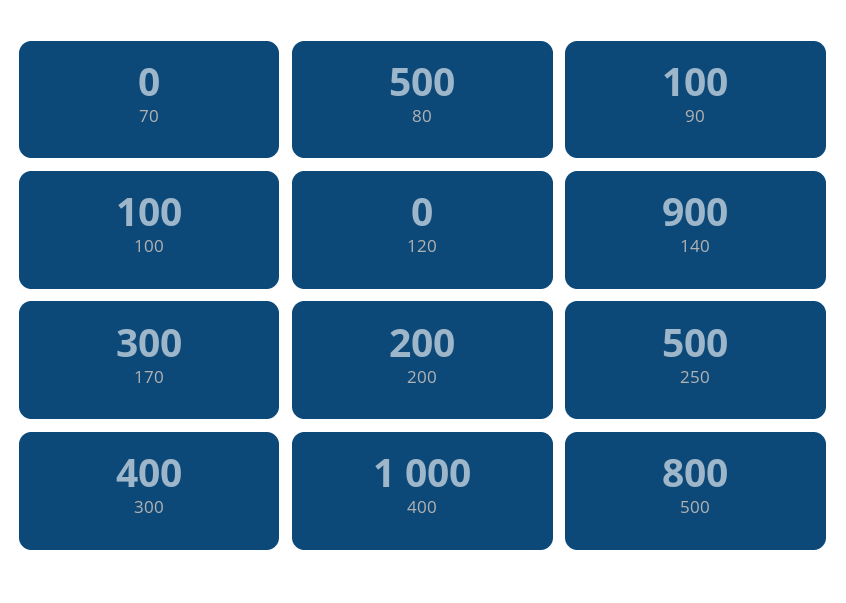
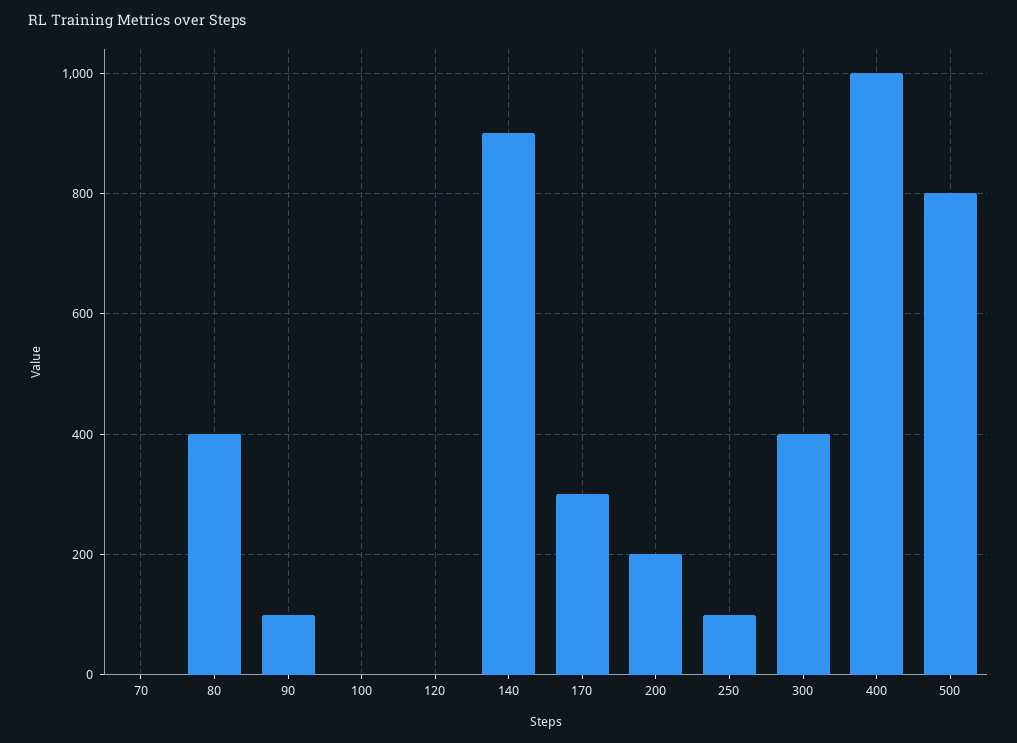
  {
    "70": 0,
-   "80": 500,
+   "80": 400,
    "90": 100,
-   "100": 100,
+   "100": 0,
    "120": 0,
    "140": 900,
    "170": 300,
    "200": 200,
-   "250": 500,
+   "250": 100,
    "300": 400,
    "400": 1000,
    "500": 800
  }

